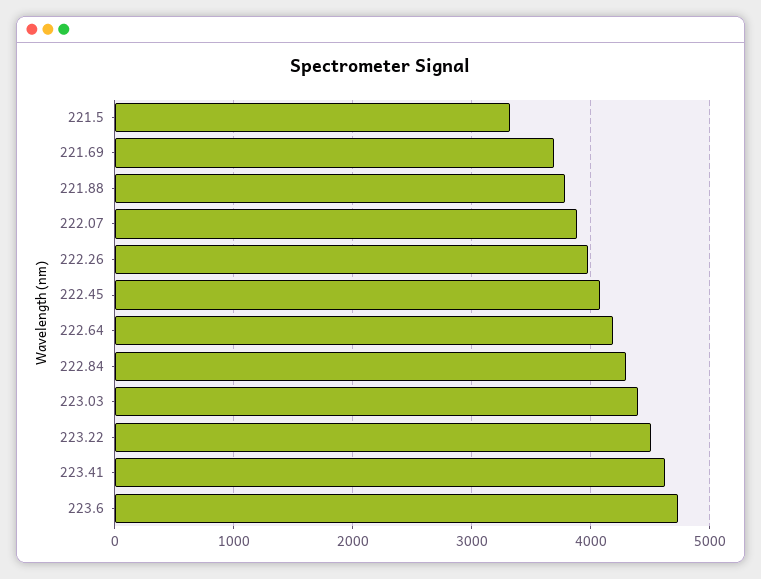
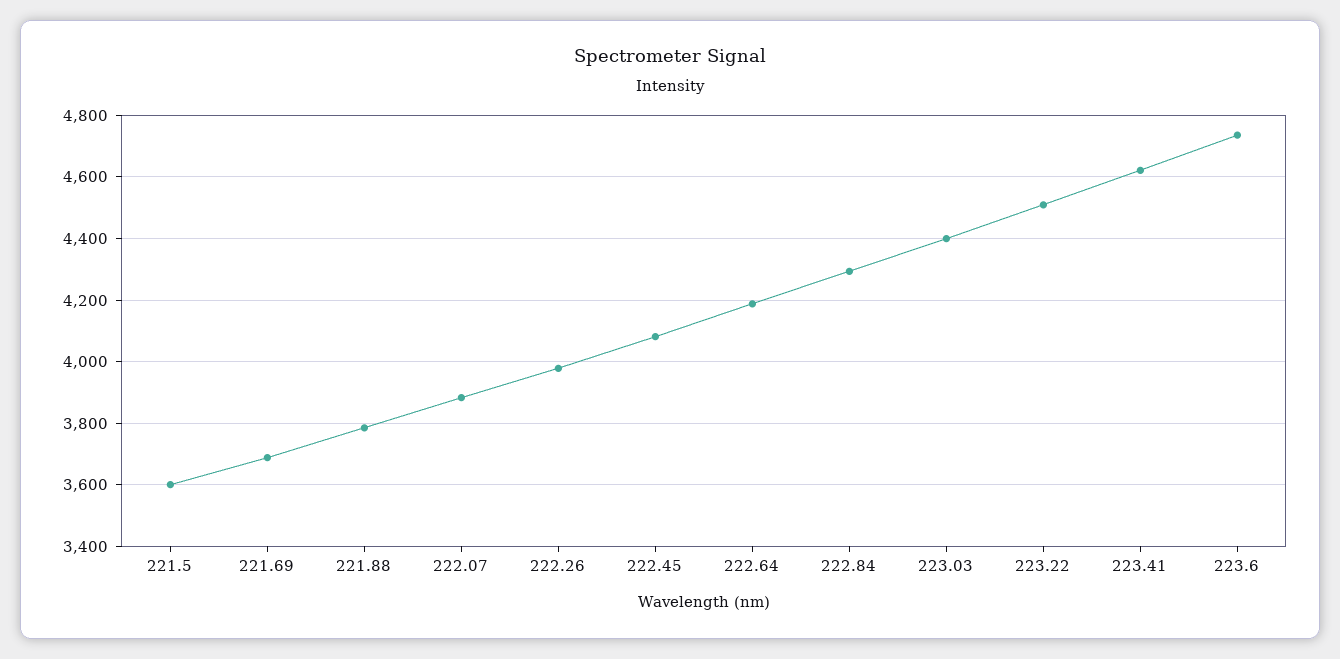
  {
-   "221.5": 3300,
+   "221.5": 3600,
    "221.69": 3680,
    "221.88": 3780,
    "222.07": 3880,
    "222.26": 3980,
    "222.45": 4080,
    "222.64": 4180,
    "222.84": 4300,
    "223.03": 4400,
    "223.22": 4500,
    "223.41": 4620,
    "223.6": 4740
  }

